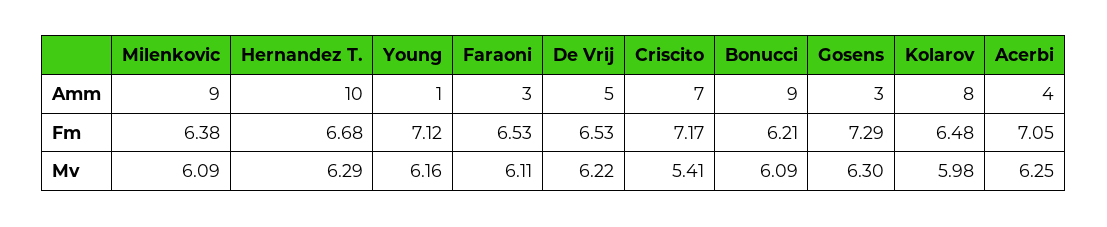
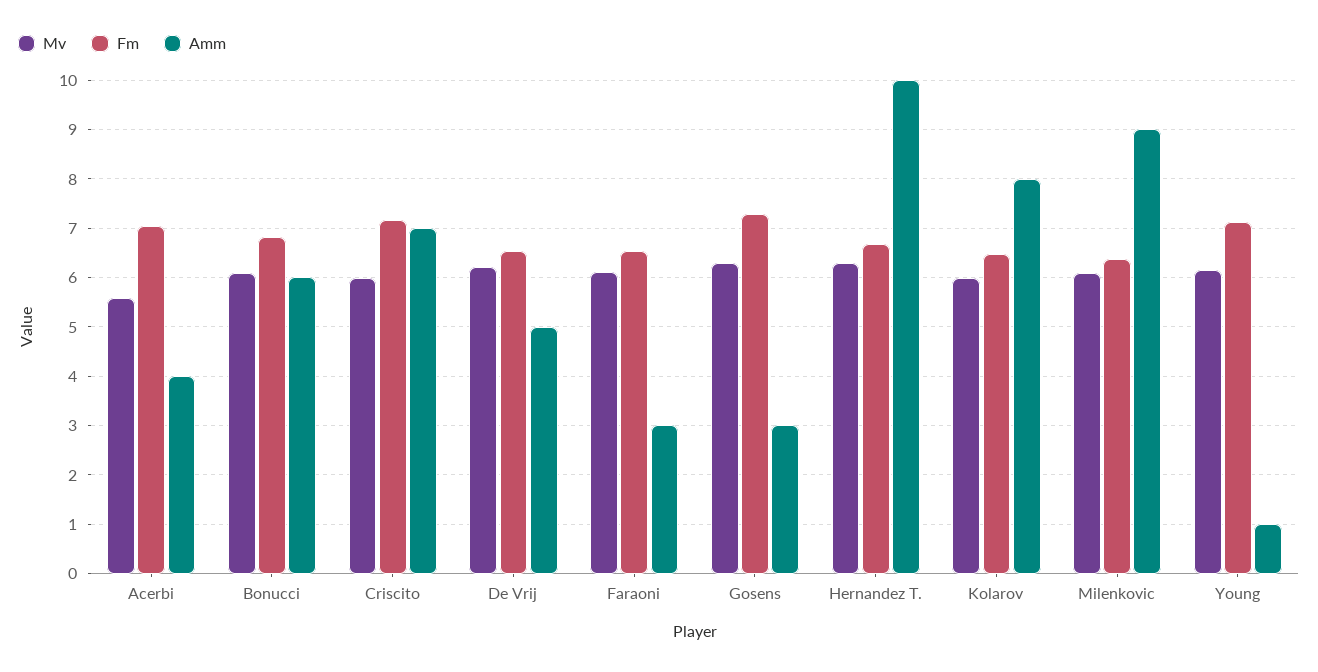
  {
    "Amm": {
      "Milenkovic": 9,
      "Hernandez T.": 10,
      "Young": 1,
      "Faraoni": 3,
      "De Vrij": 5,
      "Criscito": 7,
-     "Bonucci": 9,
+     "Bonucci": 6,
      "Gosens": 3,
      "Kolarov": 8,
      "Acerbi": 4
    },
    "Fm": {
      "Milenkovic": 6.38,
      "Hernandez T.": 6.68,
      "Young": 7.12,
      "Faraoni": 6.53,
      "De Vrij": 6.53,
      "Criscito": 7.17,
-     "Bonucci": 6.21,
+     "Bonucci": 6.8,
      "Gosens": 7.29,
      "Kolarov": 6.48,
      "Acerbi": 7.05
    },
    "Mv": {
      "Milenkovic": 6.09,
      "Hernandez T.": 6.29,
      "Young": 6.16,
      "Faraoni": 6.11,
      "De Vrij": 6.22,
-     "Criscito": 5.41,
+     "Criscito": 6,
      "Bonucci": 6.09,
      "Gosens": 6.3,
      "Kolarov": 5.98,
-     "Acerbi": 6.25
+     "Acerbi": 5.6
    }
  }

